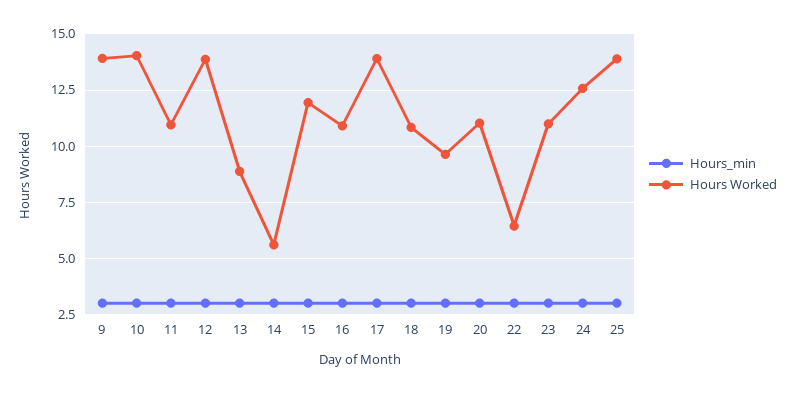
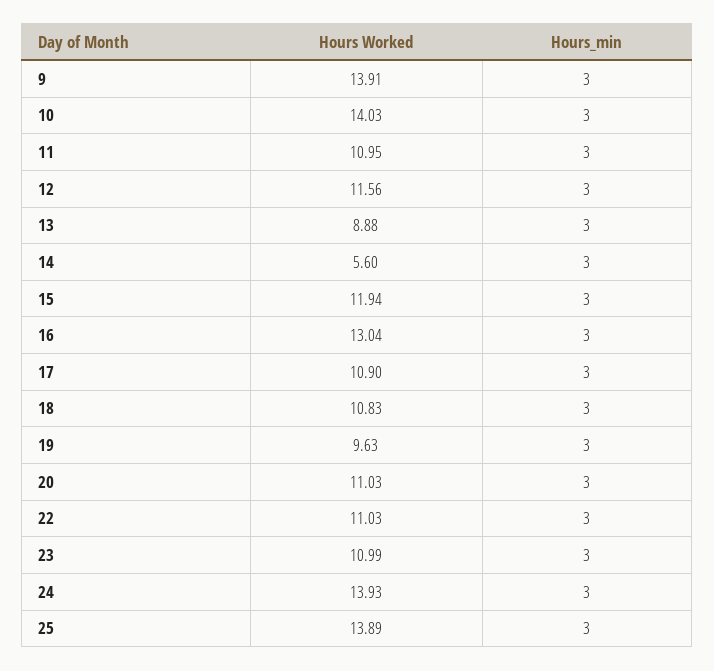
  {
    "Hours_min": {
      "9": 3,
      "10": 3,
      "11": 3,
      "12": 3,
      "13": 3,
      "14": 3,
      "15": 3,
      "16": 3,
      "17": 3,
      "18": 3,
      "19": 3,
      "20": 3,
      "22": 3,
      "23": 3,
      "24": 3,
      "25": 3
    },
    "Hours Worked": {
      "9": 13.91,
      "10": 14.03,
      "11": 10.95,
-     "12": 14,
+     "12": 11.56,
      "13": 8.88,
      "14": 5.6,
      "15": 11.94,
-     "16": 11,
+     "16": 13.04,
-     "17": 14,
+     "17": 10.9,
      "18": 10.83,
      "19": 9.63,
      "20": 11.03,
-     "22": 6.5,
+     "22": 11.03,
      "23": 10.99,
-     "24": 12.5,
+     "24": 13.93,
      "25": 13.89
    }
  }

